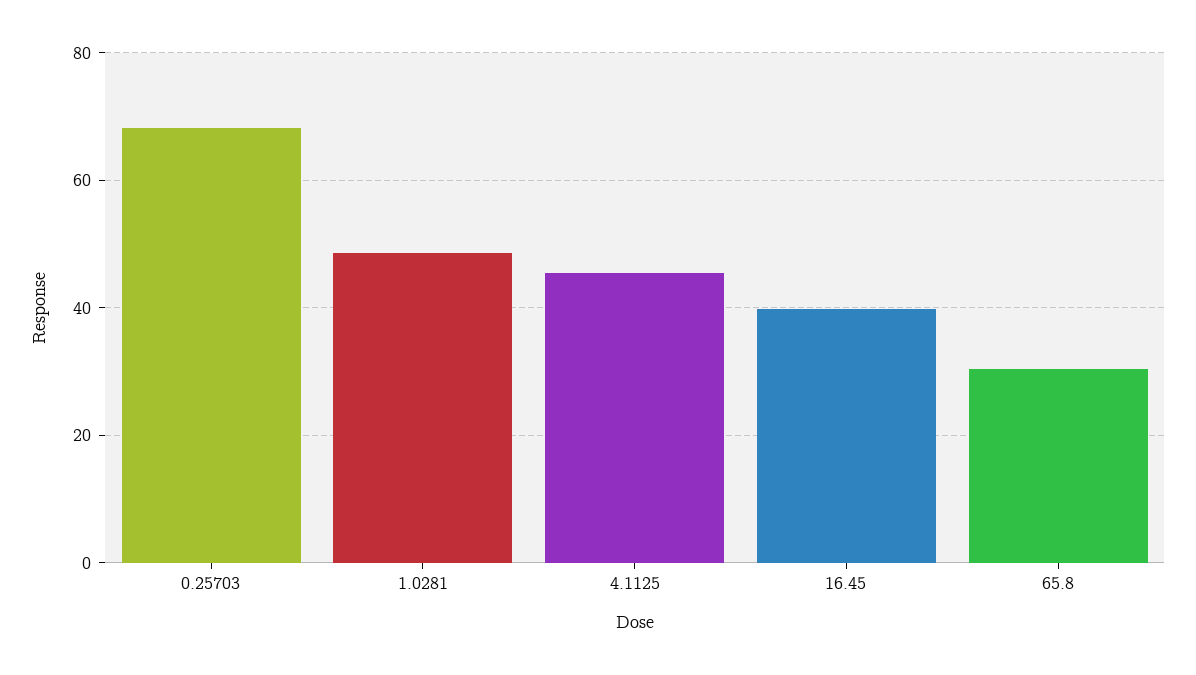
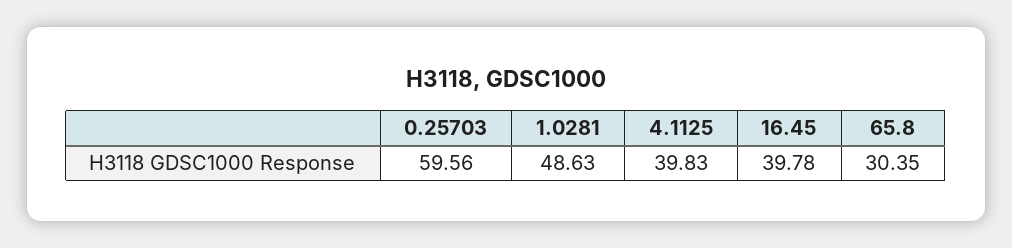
  {
-   "0.25703": 68,
+   "0.25703": 59.56,
    "1.0281": 48.63,
-   "4.1125": 46,
+   "4.1125": 39.83,
    "16.45": 39.78,
    "65.8": 30.35
  }

